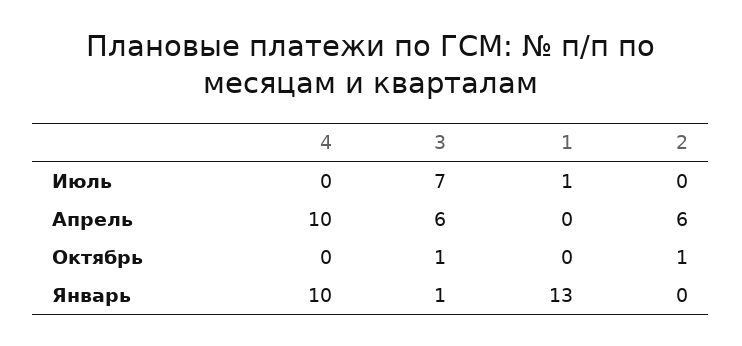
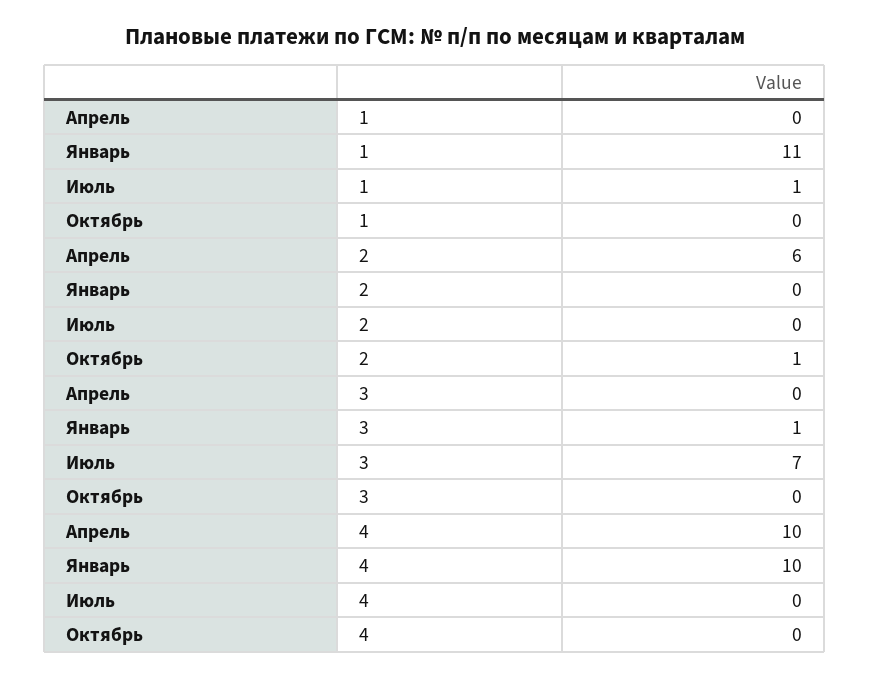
  {
    "4": {
      "Июль": 0,
      "Апрель": 10,
      "Октябрь": 0,
      "Январь": 10
    },
    "3": {
      "Июль": 7,
-     "Апрель": 6,
+     "Апрель": 0,
-     "Октябрь": 1,
+     "Октябрь": 0,
      "Январь": 1
    },
    "1": {
      "Июль": 1,
      "Апрель": 0,
      "Октябрь": 0,
-     "Январь": 13
+     "Январь": 11
    },
    "2": {
      "Июль": 0,
      "Апрель": 6,
      "Октябрь": 1,
      "Январь": 0
    }
  }

